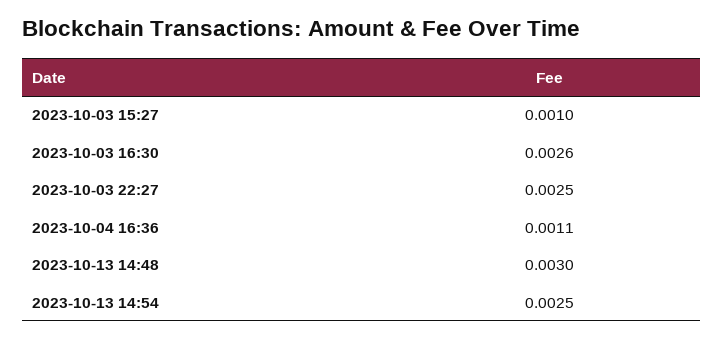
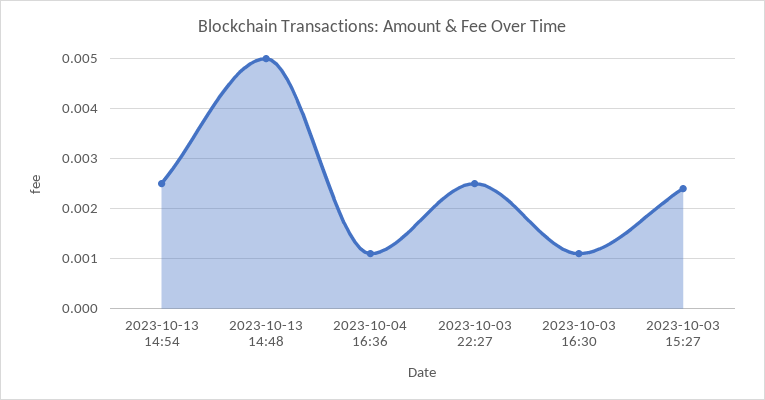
  {
-   "2023-10-03 15:27": 0.001,
+   "2023-10-03 15:27": 0.0025,
-   "2023-10-03 16:30": 0.0026,
+   "2023-10-03 16:30": 0.001,
    "2023-10-03 22:27": 0.0025,
    "2023-10-04 16:36": 0.0011,
-   "2023-10-13 14:48": 0.003,
+   "2023-10-13 14:48": 0.005,
    "2023-10-13 14:54": 0.0025
  }

